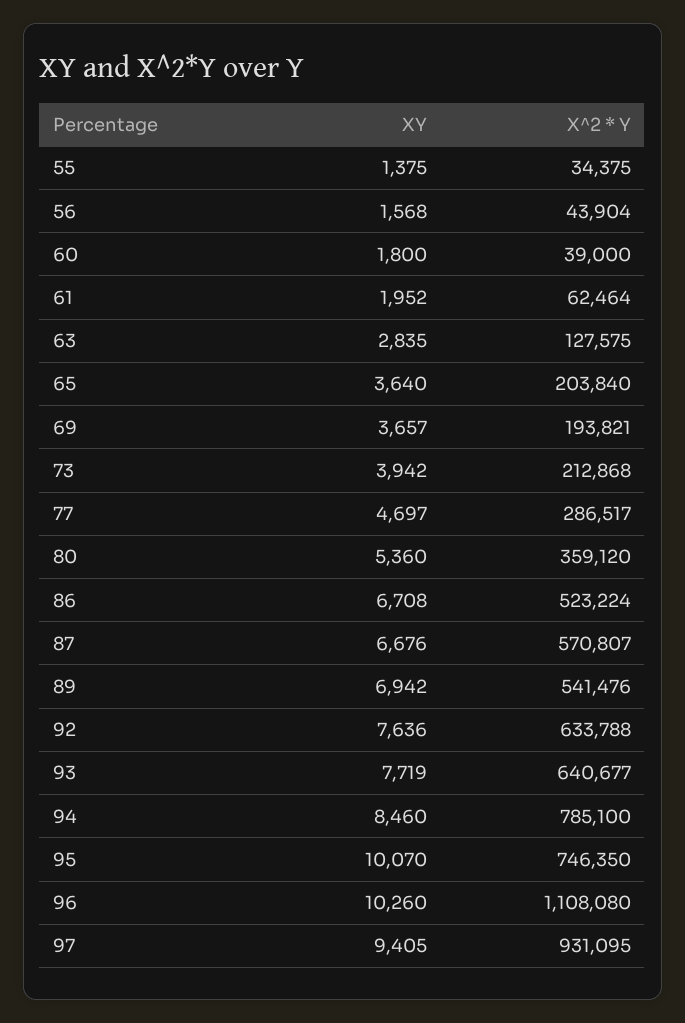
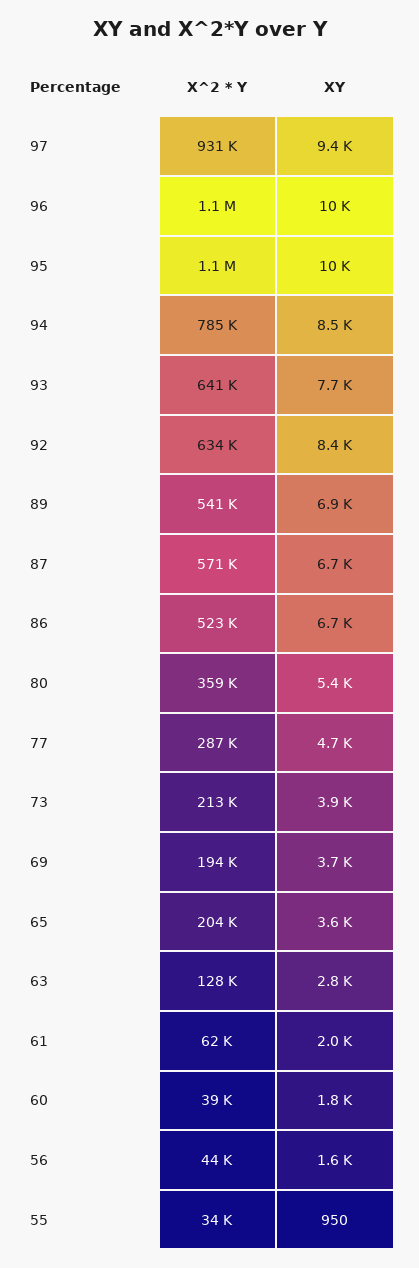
  {
    "XY": {
-     "55": 1375,
+     "55": 950,
      "56": 1568,
      "60": 1800,
      "61": 1952,
      "63": 2835,
      "65": 3640,
      "69": 3657,
      "73": 3942,
      "77": 4697,
      "80": 5360,
      "86": 6708,
      "87": 6676,
      "89": 6942,
-     "92": 7636,
+     "92": 8400,
      "93": 7719,
      "94": 8460,
      "95": 10070,
      "96": 10260,
      "97": 9405
    },
    "X^2 * Y": {
      "55": 34375,
      "56": 43904,
      "60": 39000,
      "61": 62464,
      "63": 127575,
      "65": 203840,
      "69": 193821,
      "73": 212868,
      "77": 286517,
      "80": 359120,
      "86": 523224,
      "87": 570807,
      "89": 541476,
      "92": 633788,
      "93": 640677,
      "94": 785100,
-     "95": 746350,
+     "95": 1100000,
      "96": 1108080,
      "97": 931095
    }
  }

